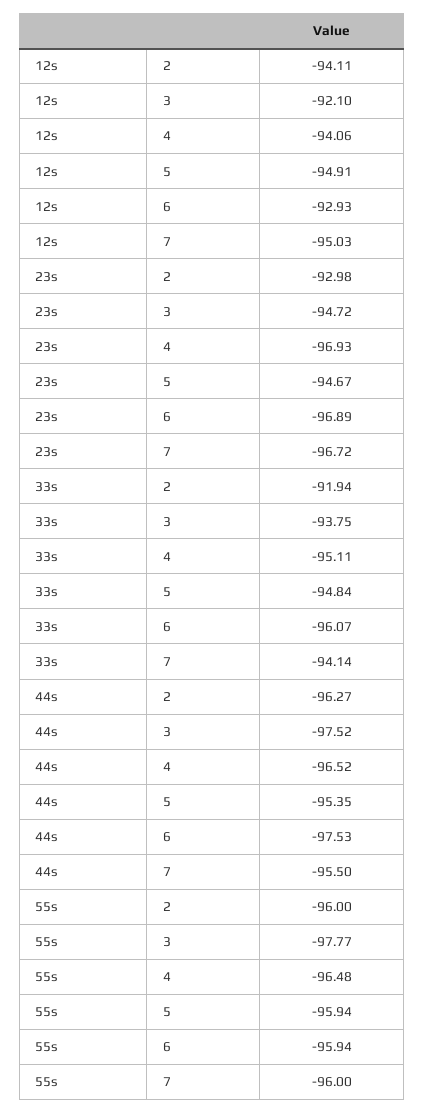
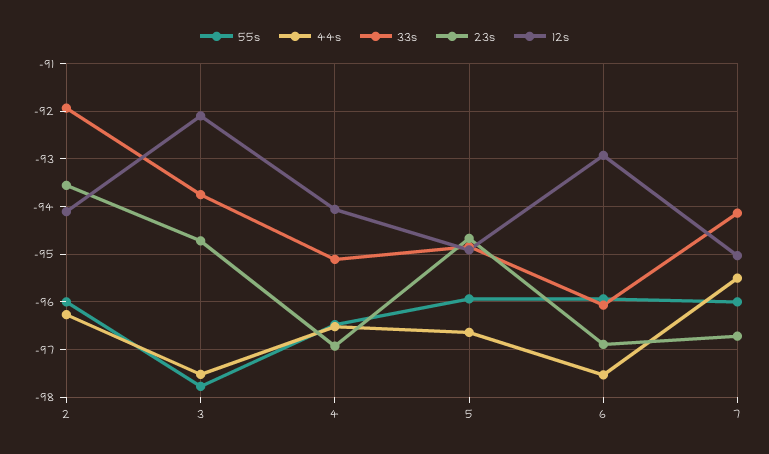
  {
    "12s": {
      "2": -94.11,
      "3": -92.1,
      "4": -94.06,
      "5": -94.91,
      "6": -92.93,
      "7": -95.03
    },
    "23s": {
-     "2": -92.98,
+     "2": -93.6,
      "3": -94.72,
      "4": -96.93,
      "5": -94.67,
      "6": -96.89,
      "7": -96.72
    },
    "33s": {
      "2": -91.94,
      "3": -93.75,
      "4": -95.11,
      "5": -94.84,
      "6": -96.07,
      "7": -94.14
    },
    "44s": {
      "2": -96.27,
      "3": -97.52,
      "4": -96.52,
-     "5": -95.35,
+     "5": -96.6,
      "6": -97.53,
      "7": -95.5
    },
    "55s": {
      "2": -96,
      "3": -97.77,
      "4": -96.48,
      "5": -95.94,
      "6": -95.94,
      "7": -96
    }
  }

